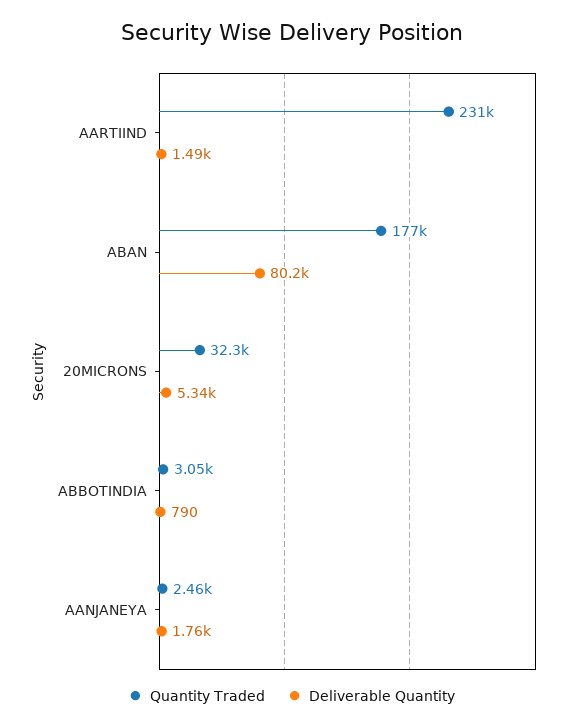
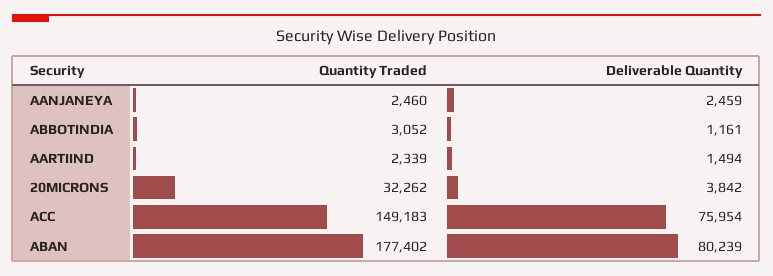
  {
    "Quantity Traded": {
-     "AARTIIND": 231000,
+     "AARTIIND": 2339,
      "ABAN": 177402,
      "20MICRONS": 32262,
      "ABBOTINDIA": 3052,
-     "AANJANEYA": 2460
+     "AANJANEYA": 2460,
+     "ACC": 149183
    },
    "Deliverable Quantity": {
      "AARTIIND": 1494,
      "ABAN": 80239,
-     "20MICRONS": 5340,
+     "20MICRONS": 3842,
-     "ABBOTINDIA": 790,
+     "ABBOTINDIA": 1161,
-     "AANJANEYA": 1760
+     "AANJANEYA": 2459,
+     "ACC": 75954
    }
  }

